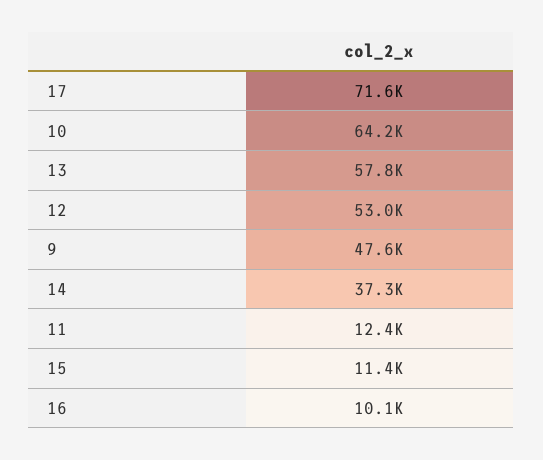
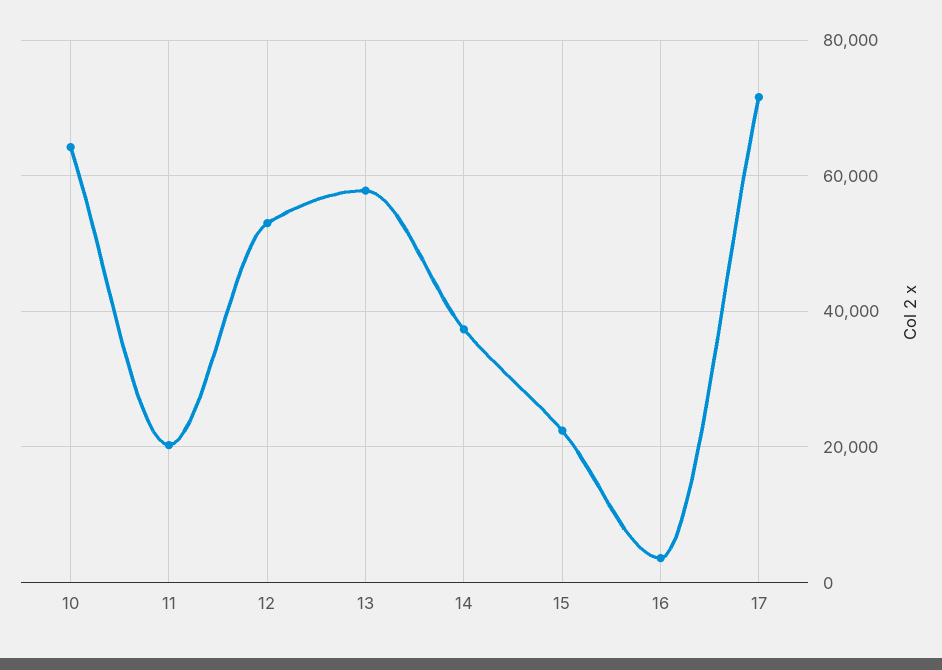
  {
    "17": 71600,
    "10": 64200,
    "13": 57800,
    "12": 53000,
-   "9": 47600,
    "14": 37300,
-   "11": 12400,
+   "11": 20000,
-   "15": 11400,
+   "15": 22000,
-   "16": 10100
+   "16": 4000
  }

